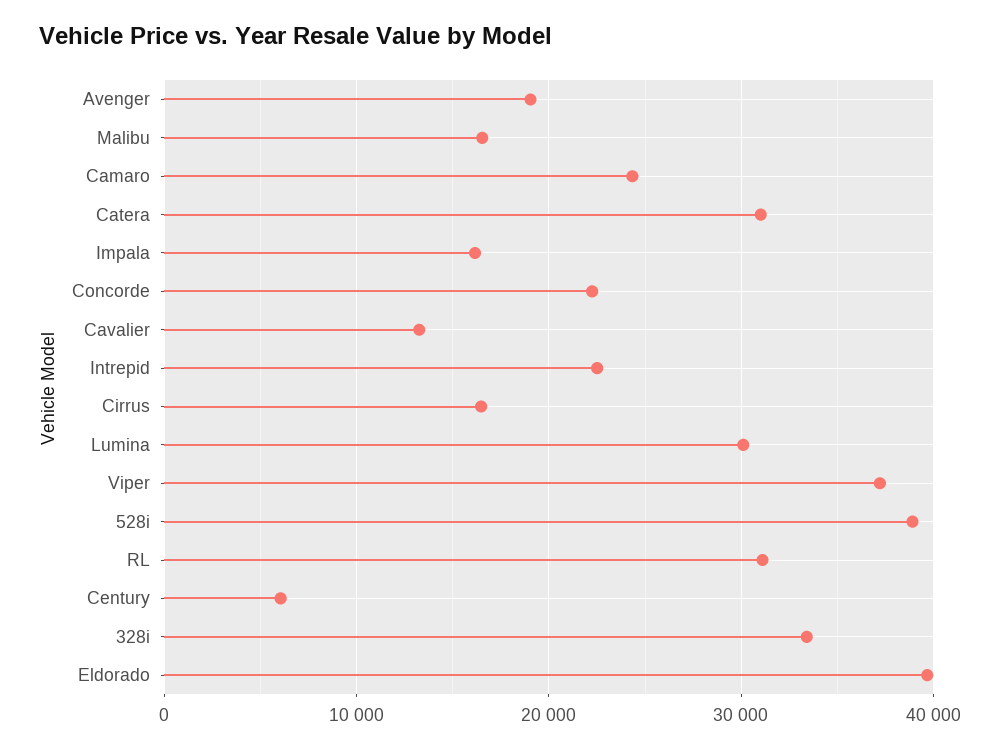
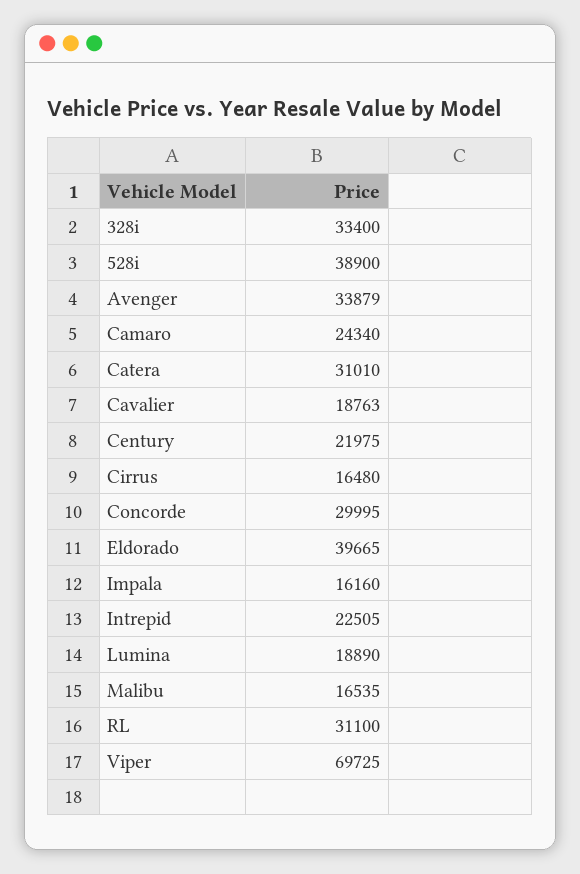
  {
-   "Avenger": 19000,
+   "Avenger": 33879,
    "Malibu": 16535,
    "Camaro": 24340,
    "Catera": 31010,
    "Impala": 16160,
-   "Concorde": 22000,
+   "Concorde": 29995,
-   "Cavalier": 13000,
+   "Cavalier": 18763,
    "Intrepid": 22505,
    "Cirrus": 16480,
-   "Lumina": 30000,
+   "Lumina": 18890,
-   "Viper": 37000,
+   "Viper": 69725,
    "528i": 38900,
    "RL": 31100,
-   "Century": 6000,
+   "Century": 21975,
    "328i": 33400,
    "Eldorado": 39665
  }

